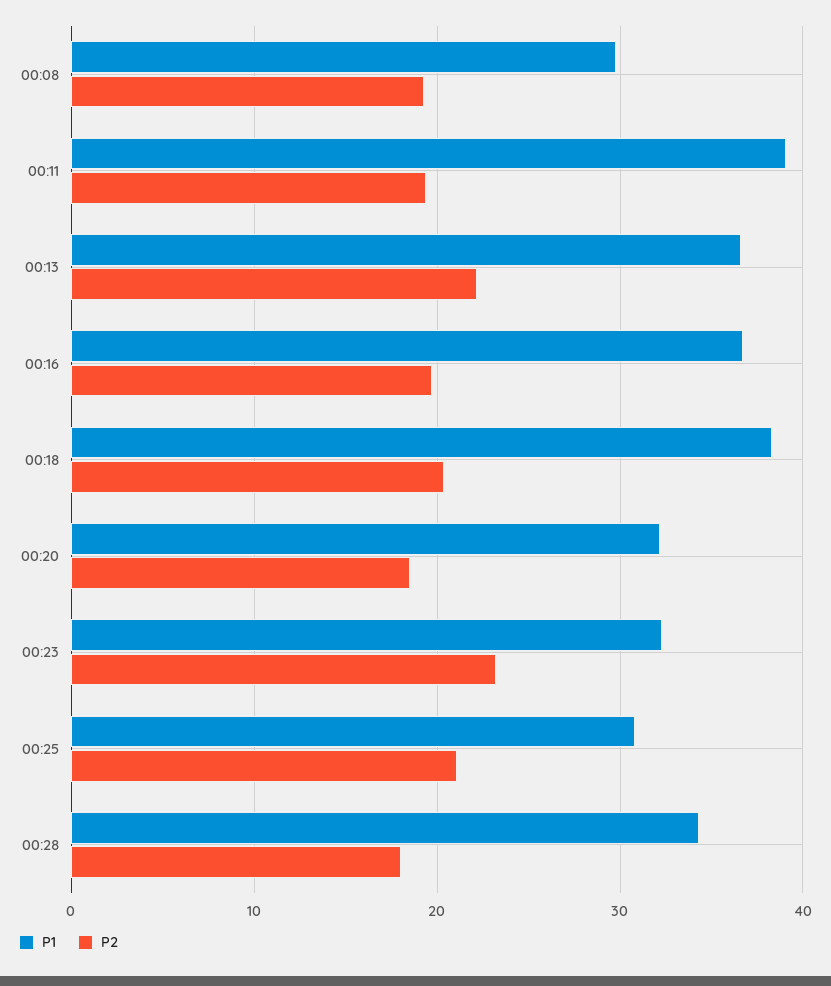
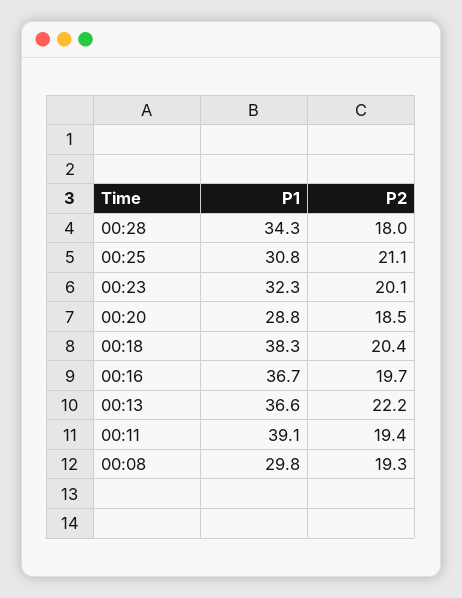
  {
    "P1": {
      "00:08": 29.8,
      "00:11": 39.1,
      "00:13": 36.6,
      "00:16": 36.7,
      "00:18": 38.3,
-     "00:20": 32,
+     "00:20": 28.8,
      "00:23": 32.3,
      "00:25": 30.8,
      "00:28": 34.3
    },
    "P2": {
      "00:08": 19.3,
      "00:11": 19.4,
      "00:13": 22.2,
      "00:16": 19.7,
      "00:18": 20.4,
      "00:20": 18.5,
-     "00:23": 23,
+     "00:23": 20.1,
      "00:25": 21.1,
      "00:28": 18
    }
  }

